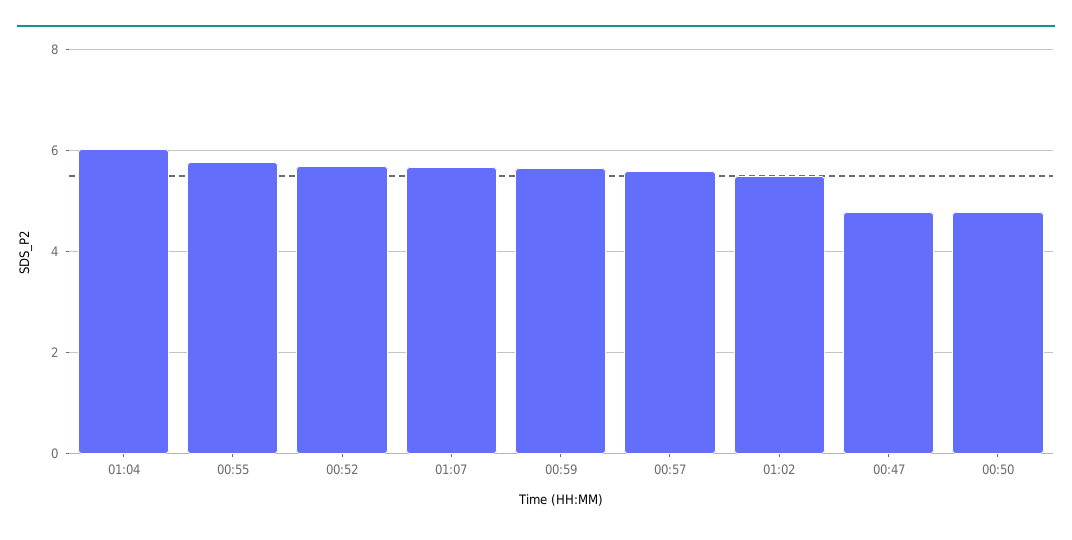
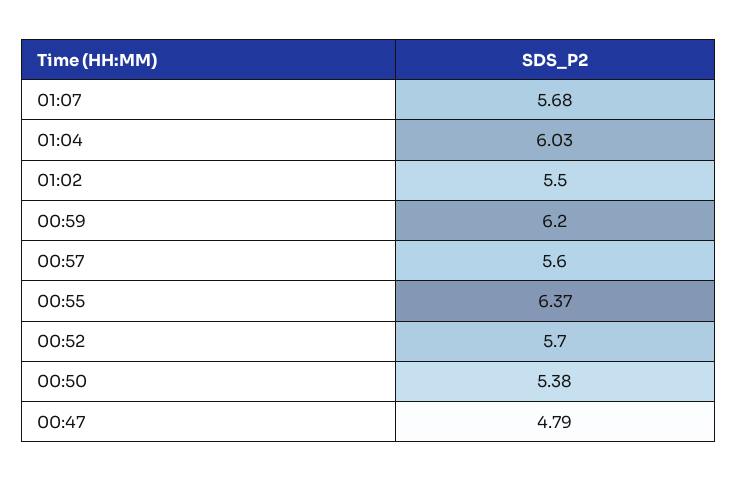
  {
    "01:04": 6.03,
-   "00:55": 5.8,
+   "00:55": 6.37,
    "00:52": 5.7,
    "01:07": 5.68,
-   "00:59": 5.6,
+   "00:59": 6.2,
    "00:57": 5.6,
    "01:02": 5.5,
    "00:47": 4.79,
-   "00:50": 4.8
+   "00:50": 5.38
  }

